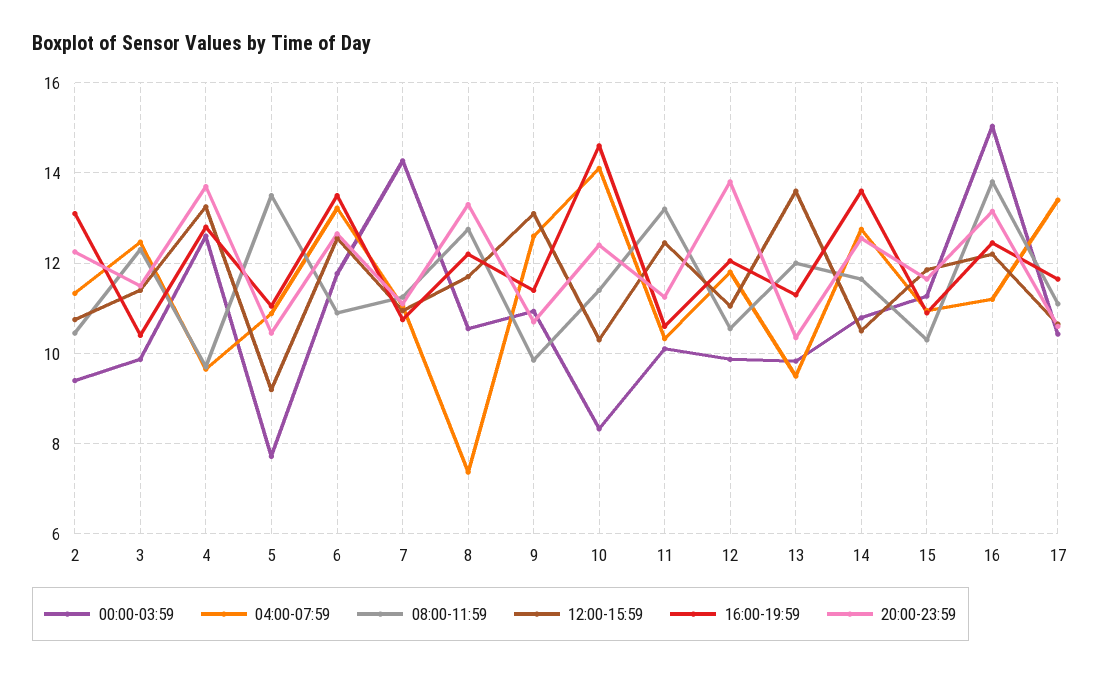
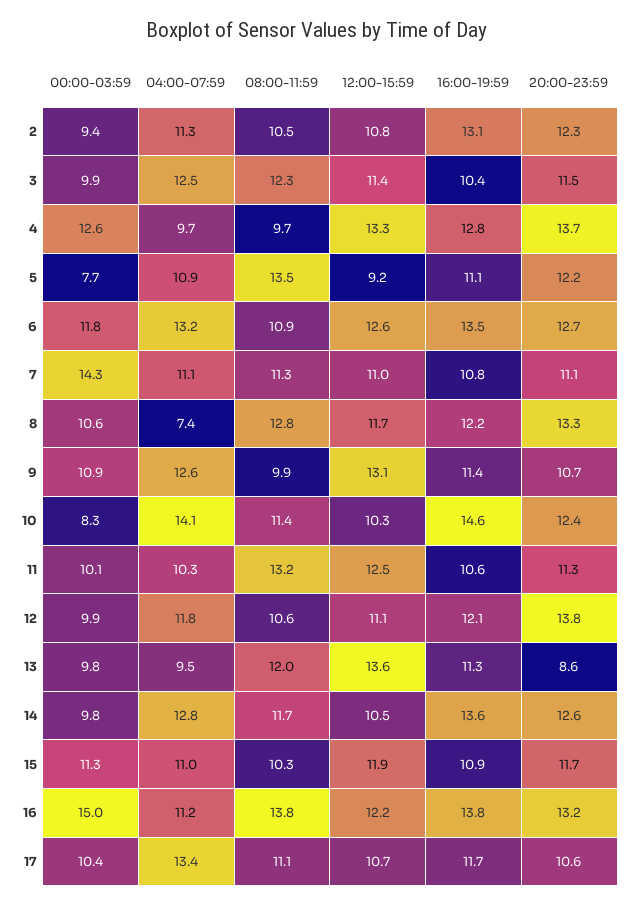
  {
    "00:00-03:59": {
      "2": 9.4,
      "3": 9.9,
      "4": 12.6,
      "5": 7.7,
      "6": 11.8,
      "7": 14.3,
      "8": 10.6,
      "9": 10.9,
      "10": 8.3,
      "11": 10.1,
      "12": 9.9,
      "13": 9.8,
-     "14": 10.8,
+     "14": 9.8,
      "15": 11.3,
      "16": 15,
      "17": 10.4
    },
    "04:00-07:59": {
      "2": 11.3,
      "3": 12.5,
      "4": 9.7,
      "5": 10.9,
      "6": 13.2,
      "7": 11.1,
      "8": 7.4,
      "9": 12.6,
      "10": 14.1,
      "11": 10.3,
      "12": 11.8,
      "13": 9.5,
      "14": 12.8,
      "15": 11,
      "16": 11.2,
      "17": 13.4
    },
    "08:00-11:59": {
      "2": 10.5,
      "3": 12.3,
      "4": 9.7,
      "5": 13.5,
      "6": 10.9,
      "7": 11.3,
      "8": 12.8,
      "9": 9.9,
      "10": 11.4,
      "11": 13.2,
      "12": 10.6,
      "13": 12,
      "14": 11.7,
      "15": 10.3,
      "16": 13.8,
      "17": 11.1
    },
    "12:00-15:59": {
      "2": 10.8,
      "3": 11.4,
      "4": 13.3,
      "5": 9.2,
      "6": 12.6,
      "7": 11,
      "8": 11.7,
      "9": 13.1,
      "10": 10.3,
      "11": 12.5,
      "12": 11.1,
      "13": 13.6,
      "14": 10.5,
      "15": 11.9,
      "16": 12.2,
      "17": 10.7
    },
    "16:00-19:59": {
      "2": 13.1,
      "3": 10.4,
      "4": 12.8,
      "5": 11.1,
      "6": 13.5,
      "7": 10.8,
      "8": 12.2,
      "9": 11.4,
      "10": 14.6,
      "11": 10.6,
      "12": 12.1,
      "13": 11.3,
      "14": 13.6,
      "15": 10.9,
-     "16": 12.4,
+     "16": 13.8,
      "17": 11.7
    },
    "20:00-23:59": {
      "2": 12.3,
      "3": 11.5,
      "4": 13.7,
-     "5": 10.4,
+     "5": 12.2,
      "6": 12.7,
      "7": 11.1,
      "8": 13.3,
      "9": 10.7,
      "10": 12.4,
      "11": 11.3,
      "12": 13.8,
-     "13": 10.4,
+     "13": 8.6,
      "14": 12.6,
      "15": 11.7,
      "16": 13.2,
      "17": 10.6
    }
  }

